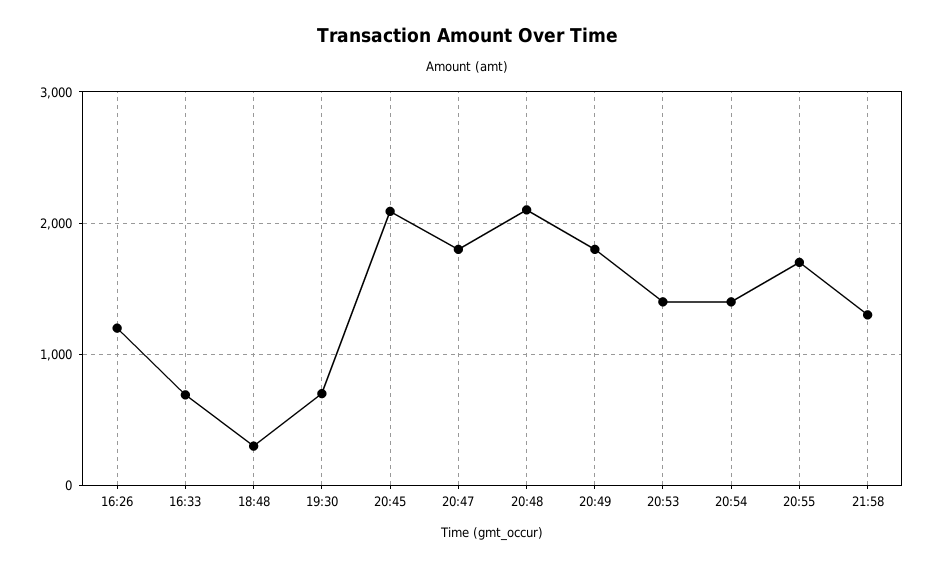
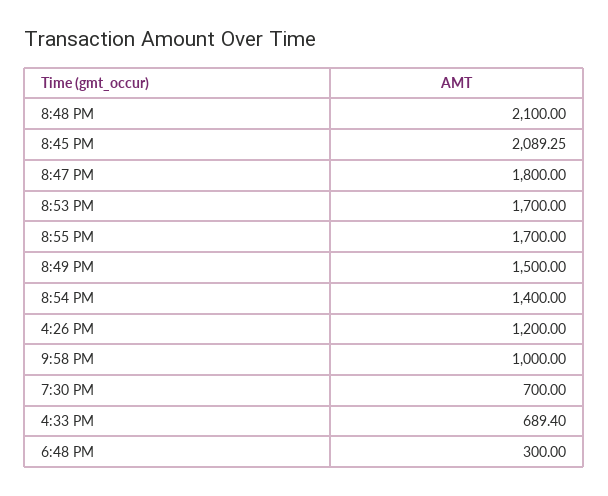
  {
    "16:26": 1200,
    "16:33": 689.4,
    "18:48": 300,
    "19:30": 700,
    "20:45": 2089.25,
    "20:47": 1800,
    "20:48": 2100,
-   "20:49": 1800,
+   "20:49": 1500,
-   "20:53": 1400,
+   "20:53": 1700,
    "20:54": 1400,
    "20:55": 1700,
-   "21:58": 1300
+   "21:58": 1000
  }

